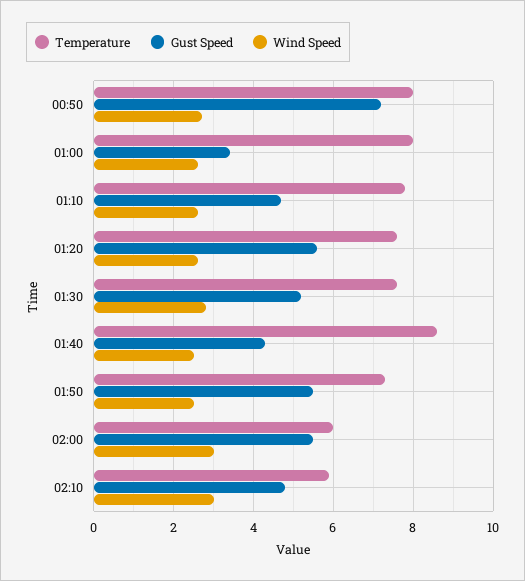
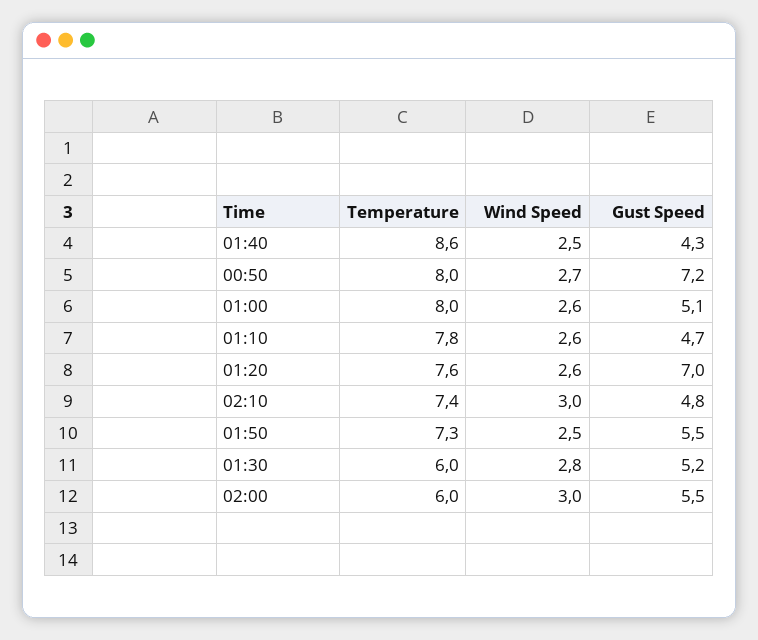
  {
    "Temperature": {
      "00:50": 8,
      "01:00": 8,
      "01:10": 7.8,
      "01:20": 7.6,
-     "01:30": 7.5,
+     "01:30": 6,
      "01:40": 8.6,
      "01:50": 7.3,
      "02:00": 6,
-     "02:10": 6
+     "02:10": 7.4
    },
    "Gust Speed": {
      "00:50": 7.2,
-     "01:00": 3.5,
+     "01:00": 5.1,
      "01:10": 4.7,
-     "01:20": 5.5,
+     "01:20": 7,
      "01:30": 5.2,
      "01:40": 4.3,
      "01:50": 5.5,
      "02:00": 5.5,
      "02:10": 4.8
    },
    "Wind Speed": {
      "00:50": 2.7,
      "01:00": 2.6,
      "01:10": 2.6,
      "01:20": 2.6,
      "01:30": 2.8,
      "01:40": 2.5,
      "01:50": 2.5,
      "02:00": 3,
      "02:10": 3
    }
  }

